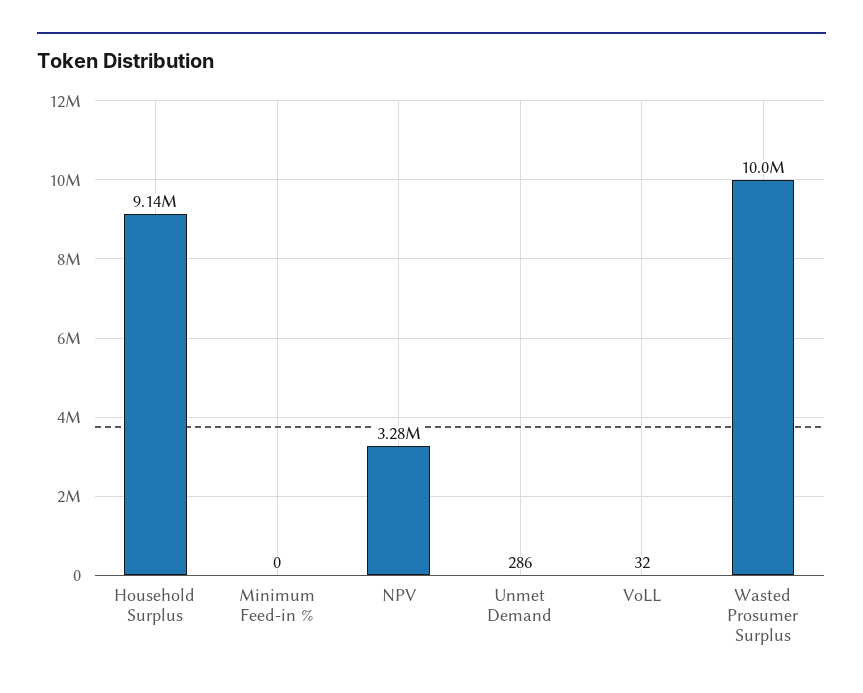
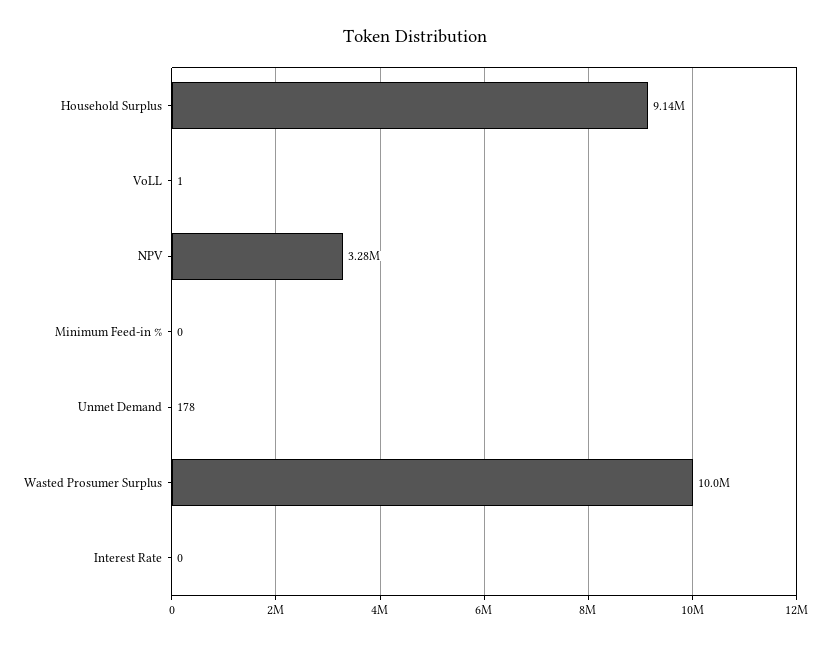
  {
    "Household Surplus": 9140000,
    "Minimum Feed-in %": 0,
    "NPV": 3280000,
-   "Unmet Demand": 286,
+   "Unmet Demand": 178,
-   "VoLL": 32,
+   "VoLL": 1,
-   "Wasted Prosumer Surplus": 10000000
+   "Wasted Prosumer Surplus": 10000000,
+   "Interest Rate": 0
  }

